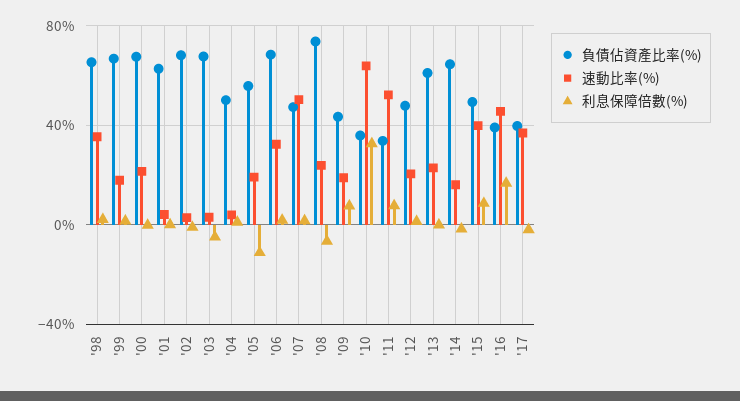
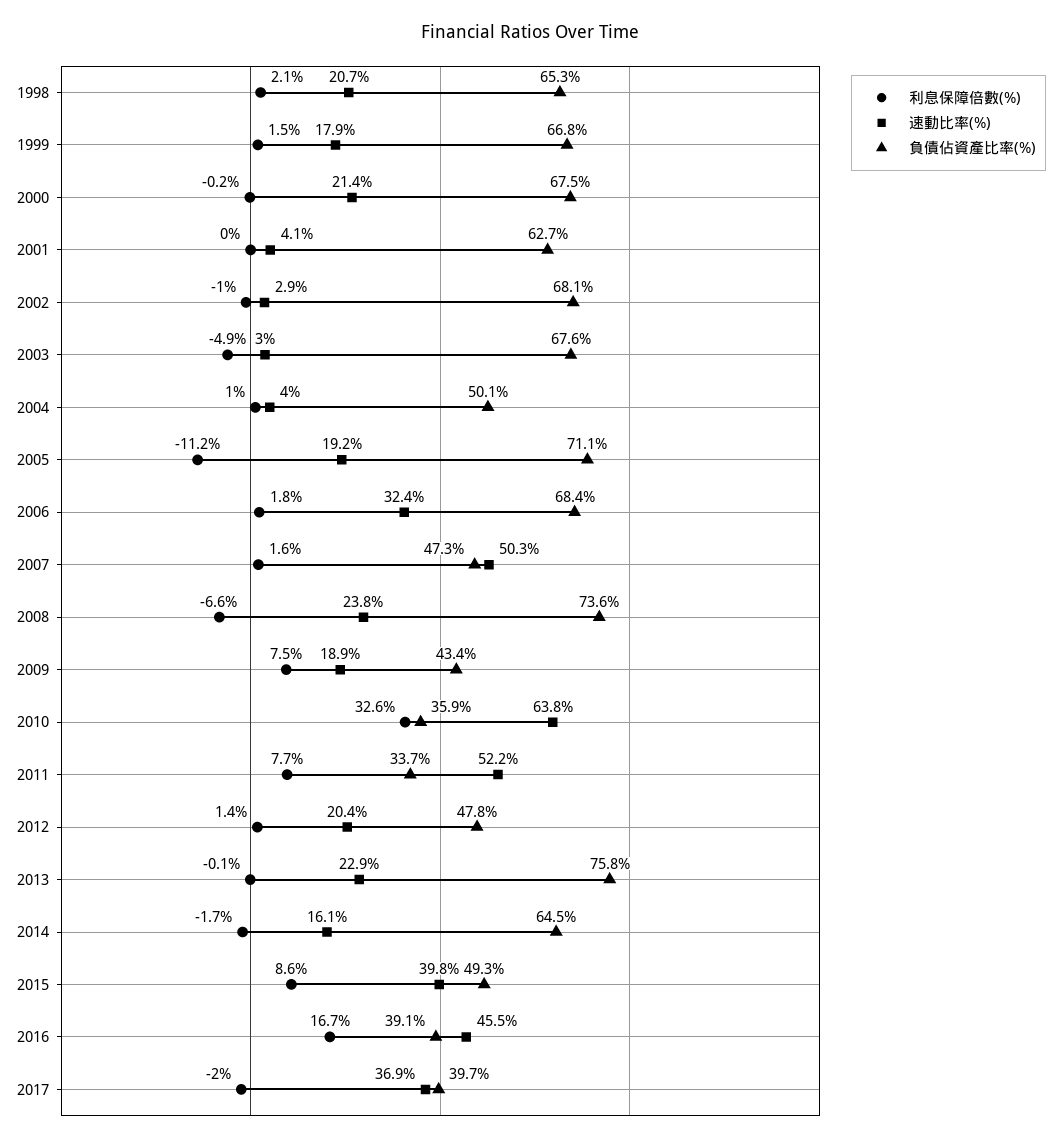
  {
    "負債佔資產比率(%)": {
      "'98": 65.3,
      "'99": 66.8,
      "'00": 67.5,
      "'01": 62.7,
      "'02": 68.1,
      "'03": 67.6,
      "'04": 50.1,
-     "'05": 55,
+     "'05": 71.1,
      "'06": 68.4,
      "'07": 47.3,
      "'08": 73.6,
      "'09": 43.4,
      "'10": 35.9,
      "'11": 33.7,
      "'12": 47.8,
-     "'13": 60,
+     "'13": 75.8,
      "'14": 64.5,
      "'15": 49.3,
      "'16": 39.1,
      "'17": 39.7
    },
    "速動比率(%)": {
-     "'98": 35,
+     "'98": 20.7,
      "'99": 17.9,
      "'00": 21.4,
      "'01": 4.1,
      "'02": 2.9,
      "'03": 3,
      "'04": 4,
      "'05": 19.2,
      "'06": 32.4,
      "'07": 50.3,
      "'08": 23.8,
      "'09": 18.9,
      "'10": 63.8,
      "'11": 52.2,
      "'12": 20.4,
      "'13": 22.9,
      "'14": 16.1,
      "'15": 39.8,
      "'16": 45.5,
      "'17": 36.9
    },
    "利息保障倍數(%)": {
      "'98": 2.1,
      "'99": 1.5,
      "'00": -0.2,
      "'01": 0,
      "'02": -1,
      "'03": -4.9,
      "'04": 1,
      "'05": -11.2,
      "'06": 1.8,
      "'07": 1.6,
      "'08": -6.6,
      "'09": 7.5,
      "'10": 32.6,
      "'11": 7.7,
      "'12": 1.4,
      "'13": -0.1,
      "'14": -1.7,
      "'15": 8.6,
      "'16": 16.7,
      "'17": -2
    }
  }

